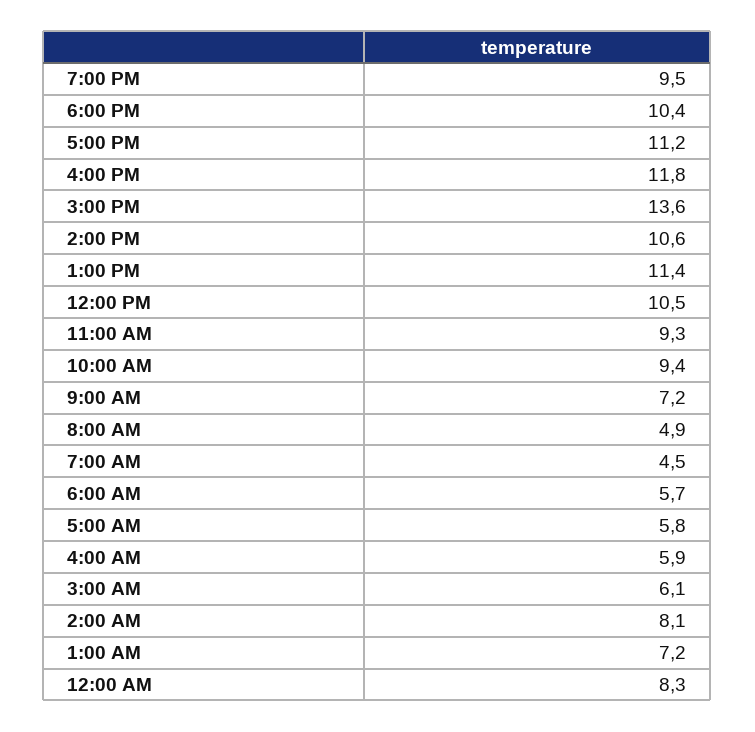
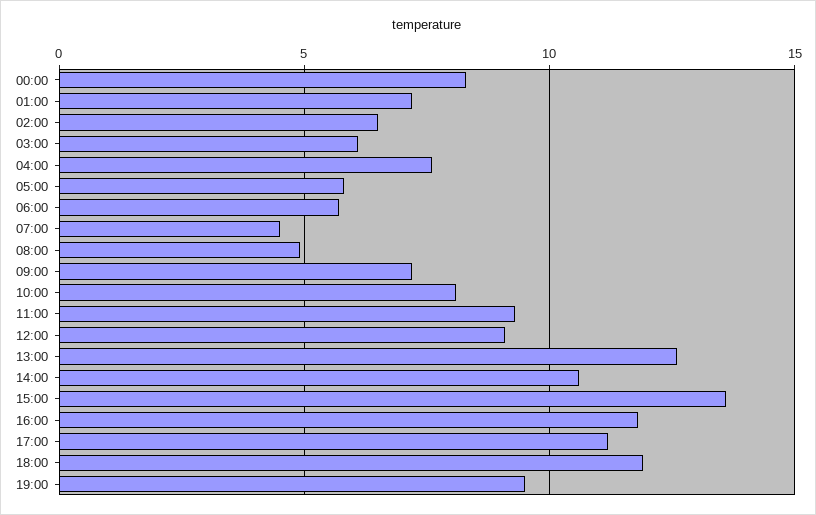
  {
    "7:00 PM": 9.5,
-   "6:00 PM": 10.4,
+   "6:00 PM": 12,
    "5:00 PM": 11.2,
    "4:00 PM": 11.8,
    "3:00 PM": 13.6,
    "2:00 PM": 10.6,
-   "1:00 PM": 11.4,
+   "1:00 PM": 12.5,
-   "12:00 PM": 10.5,
+   "12:00 PM": 9,
    "11:00 AM": 9.3,
-   "10:00 AM": 9.4,
+   "10:00 AM": 8,
    "9:00 AM": 7.2,
    "8:00 AM": 4.9,
    "7:00 AM": 4.5,
    "6:00 AM": 5.7,
    "5:00 AM": 5.8,
-   "4:00 AM": 5.9,
+   "4:00 AM": 7.5,
    "3:00 AM": 6.1,
-   "2:00 AM": 8.1,
+   "2:00 AM": 6.5,
    "1:00 AM": 7.2,
    "12:00 AM": 8.3
  }

